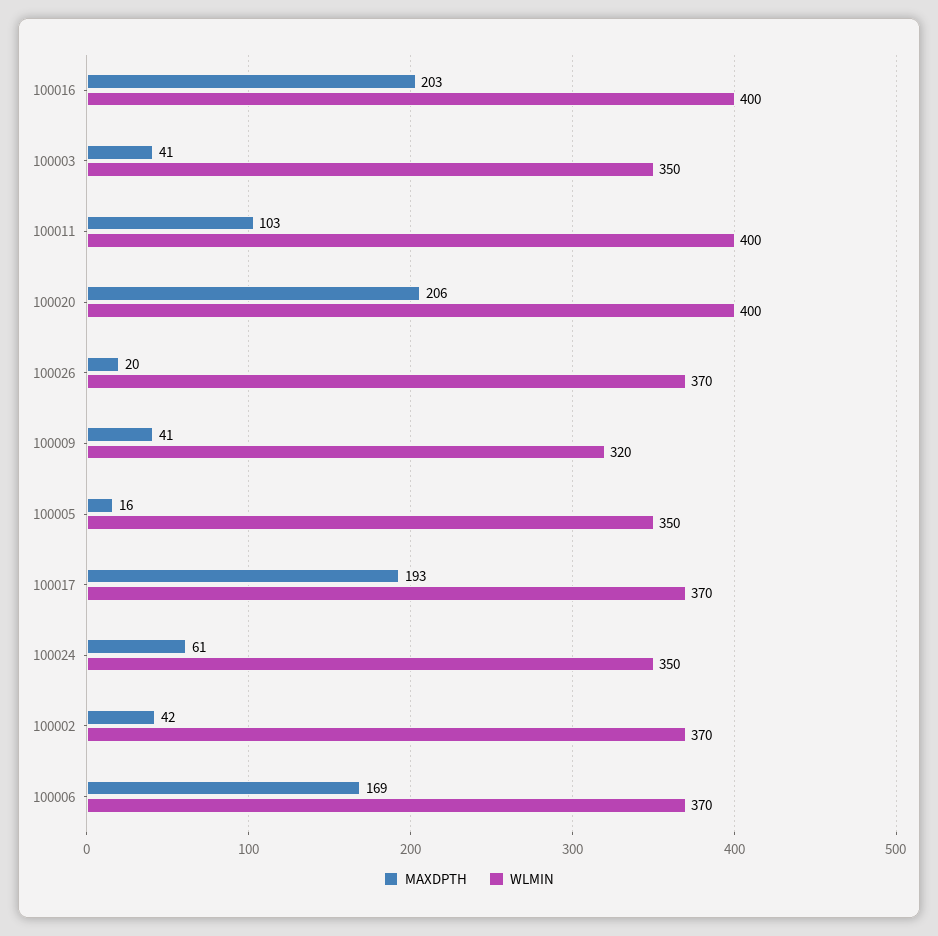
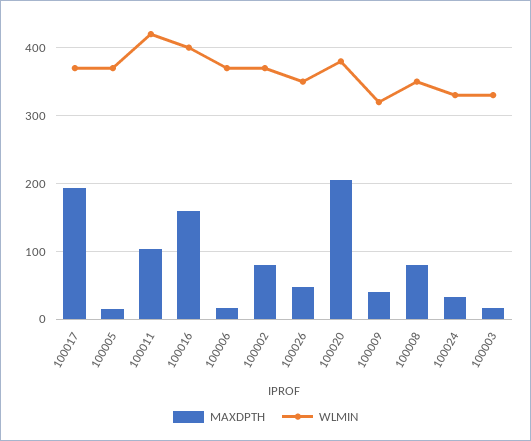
  {
    "MAXDPTH": {
-     "100016": 203,
+     "100016": 160,
-     "100003": 41,
+     "100003": 20,
      "100011": 103,
      "100020": 206,
-     "100026": 20,
+     "100026": 50,
      "100009": 41,
      "100005": 16,
      "100017": 193,
-     "100024": 61,
+     "100024": 30,
-     "100002": 42,
+     "100002": 80,
-     "100006": 169
+     "100006": 20,
+     "100008": 80
    },
    "WLMIN": {
      "100016": 400,
-     "100003": 350,
+     "100003": 330,
-     "100011": 400,
+     "100011": 420,
-     "100020": 400,
+     "100020": 380,
-     "100026": 370,
+     "100026": 350,
      "100009": 320,
-     "100005": 350,
+     "100005": 370,
      "100017": 370,
-     "100024": 350,
+     "100024": 330,
      "100002": 370,
-     "100006": 370
+     "100006": 370,
+     "100008": 350
    }
  }

